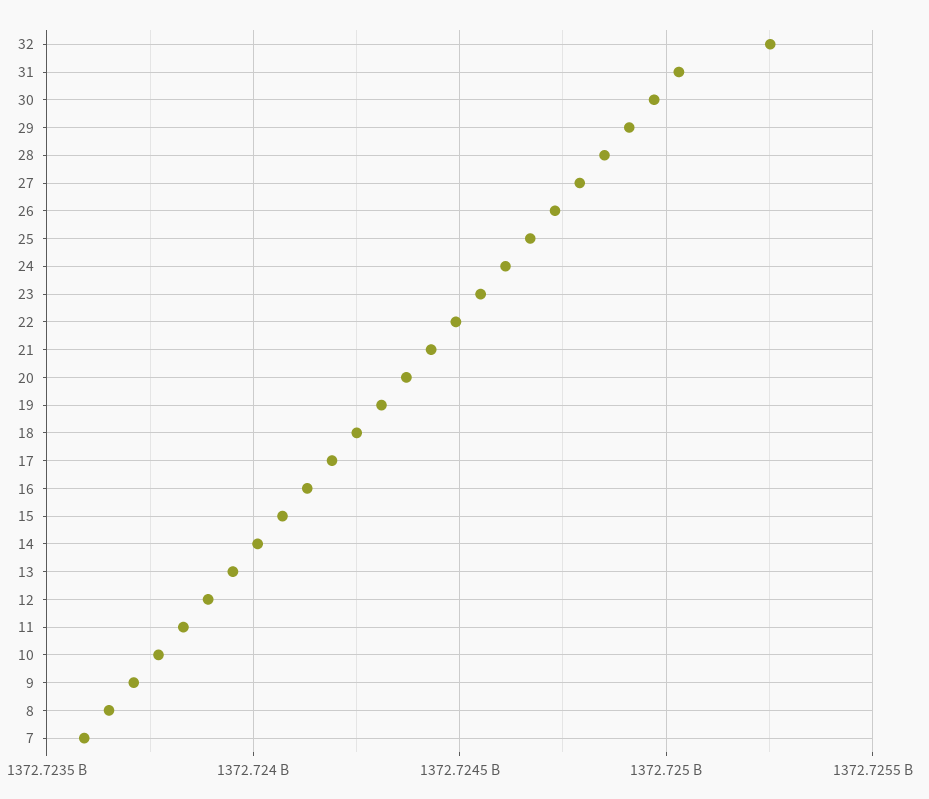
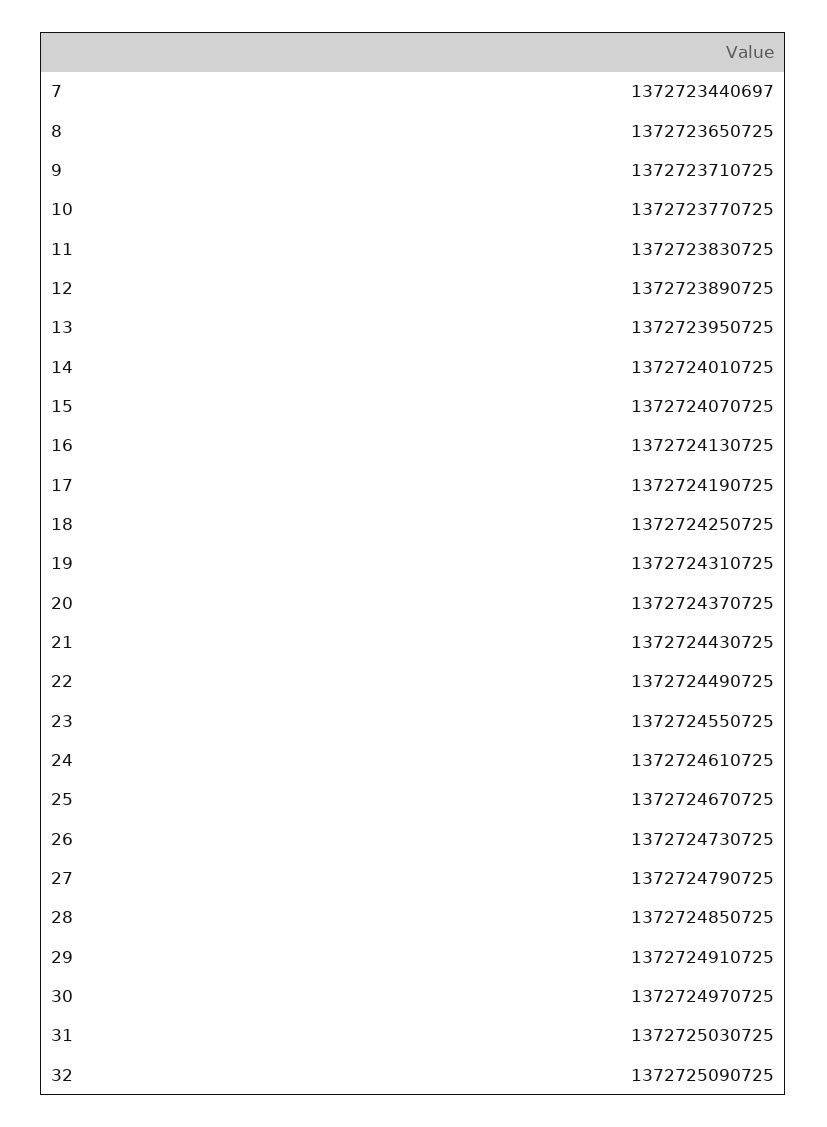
  {
-   "32": 1372725250000,
+   "32": 1372725090725,
    "31": 1372725030725,
    "30": 1372724970725,
    "29": 1372724910725,
    "28": 1372724850725,
    "27": 1372724790725,
    "26": 1372724730725,
    "25": 1372724670725,
    "24": 1372724610725,
    "23": 1372724550725,
    "22": 1372724490725,
    "21": 1372724430725,
    "20": 1372724370725,
    "19": 1372724310725,
    "18": 1372724250725,
    "17": 1372724190725,
    "16": 1372724130725,
    "15": 1372724070725,
    "14": 1372724010725,
    "13": 1372723950725,
    "12": 1372723890725,
    "11": 1372723830725,
    "10": 1372723770725,
    "9": 1372723710725,
    "8": 1372723650725,
-   "7": 1372723600000
+   "7": 1372723440697
  }

